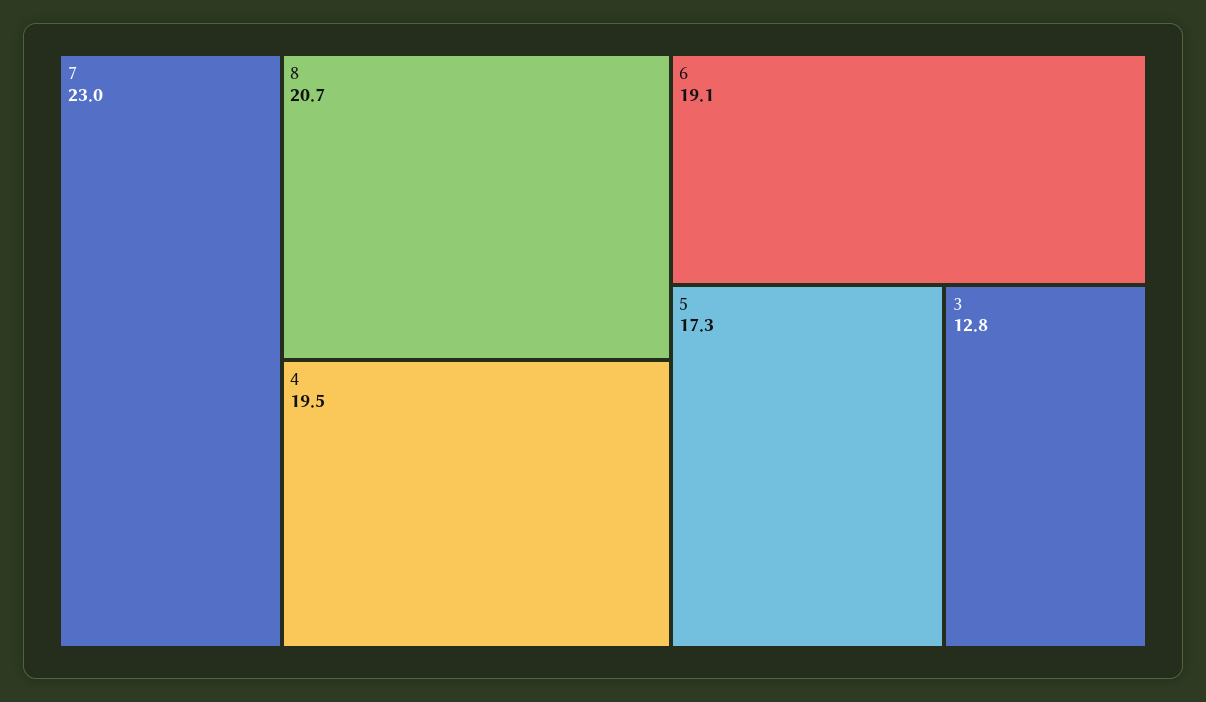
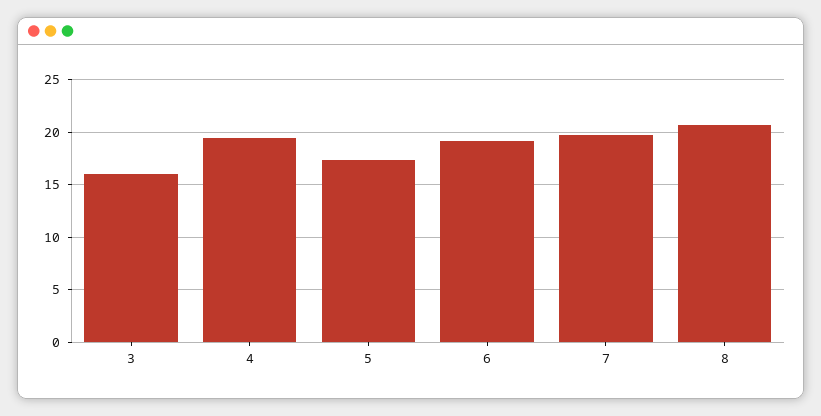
  {
-   "7": 23,
+   "7": 20,
    "8": 20.7,
    "4": 19.5,
    "6": 19.1,
    "5": 17.3,
-   "3": 12.8
+   "3": 16
  }

